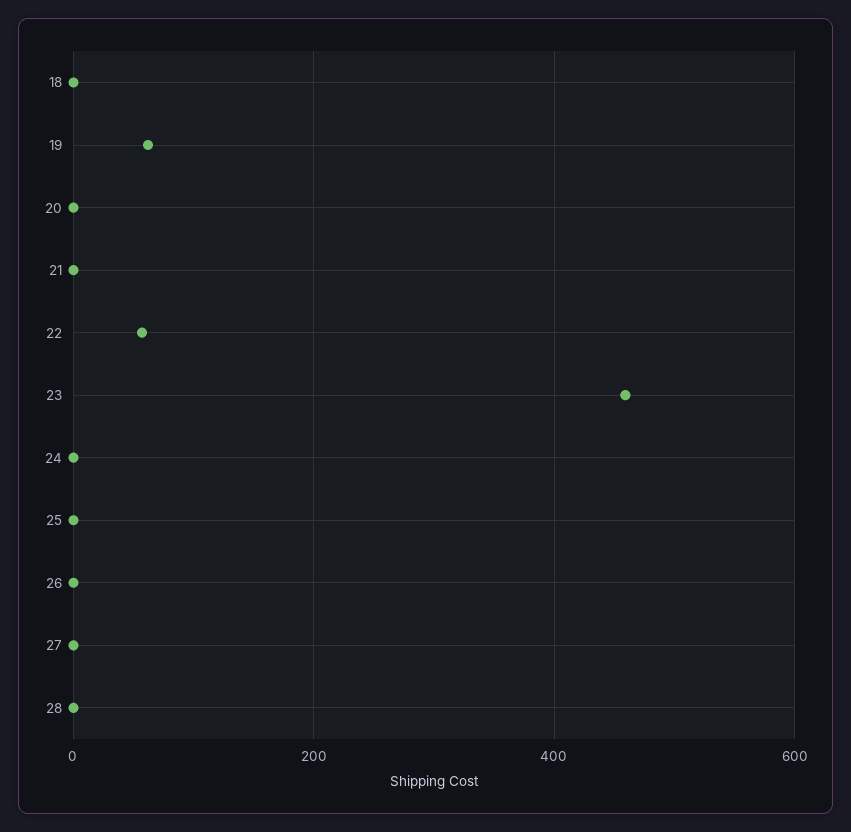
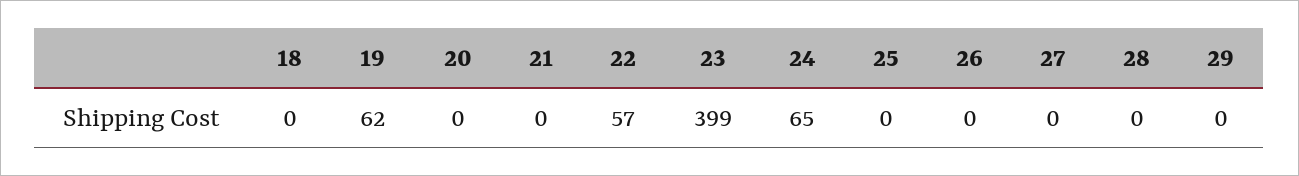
  {
    "18": 0,
    "19": 62,
    "20": 0,
    "21": 0,
    "22": 57,
-   "23": 460,
+   "23": 399,
-   "24": 0,
+   "24": 65,
    "25": 0,
    "26": 0,
    "27": 0,
-   "28": 0
+   "28": 0,
+   "29": 0
  }

